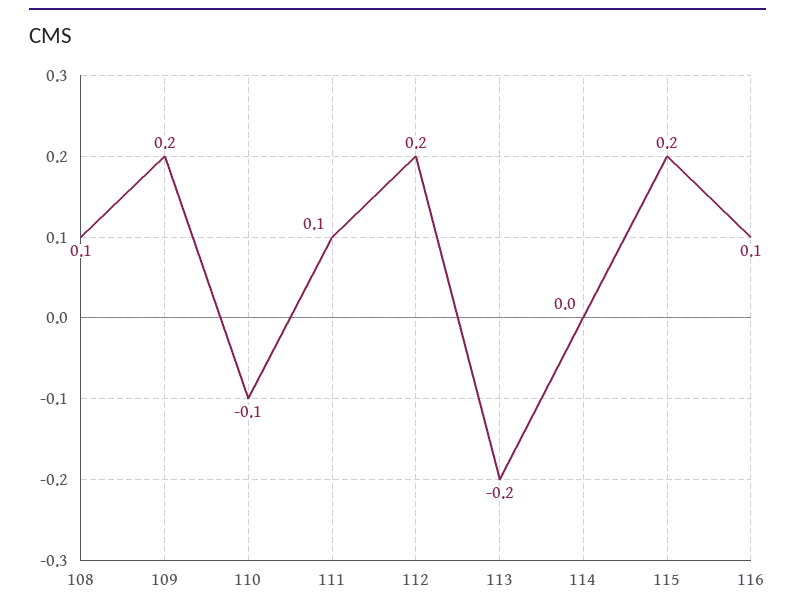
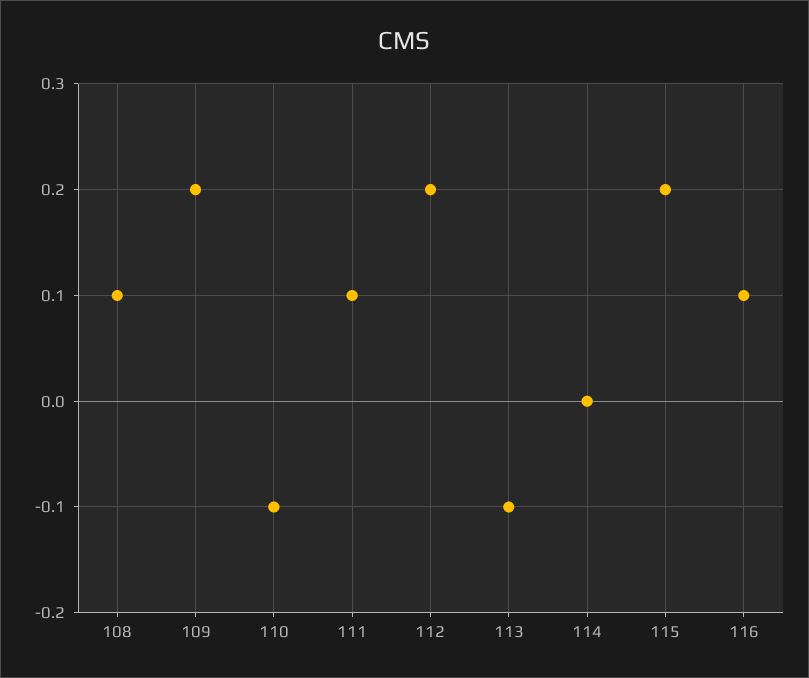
  {
    "108": 0.1,
    "109": 0.2,
    "110": -0.1,
    "111": 0.1,
    "112": 0.2,
-   "113": -0.2,
+   "113": -0.1,
    "114": 0,
    "115": 0.2,
    "116": 0.1
  }

